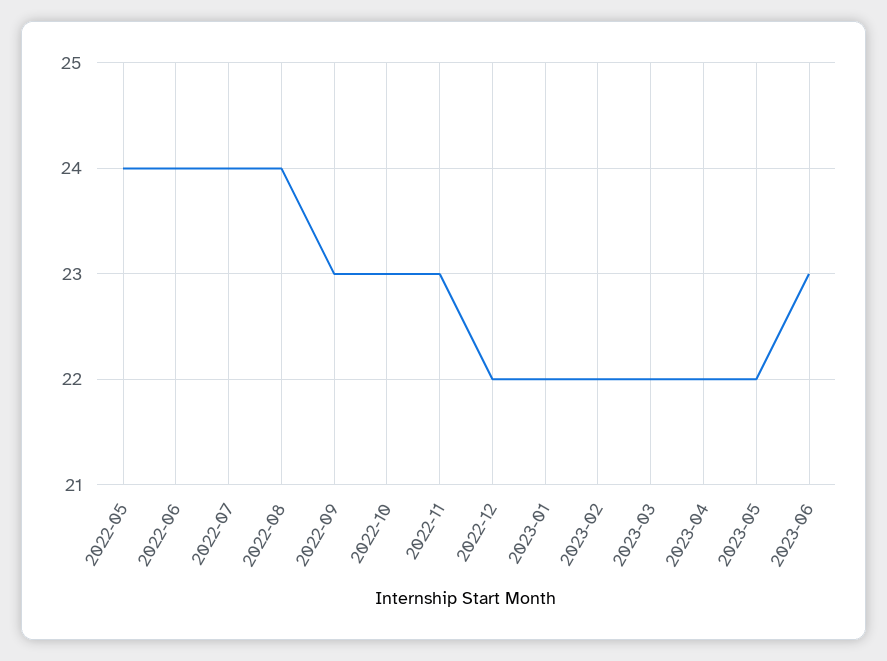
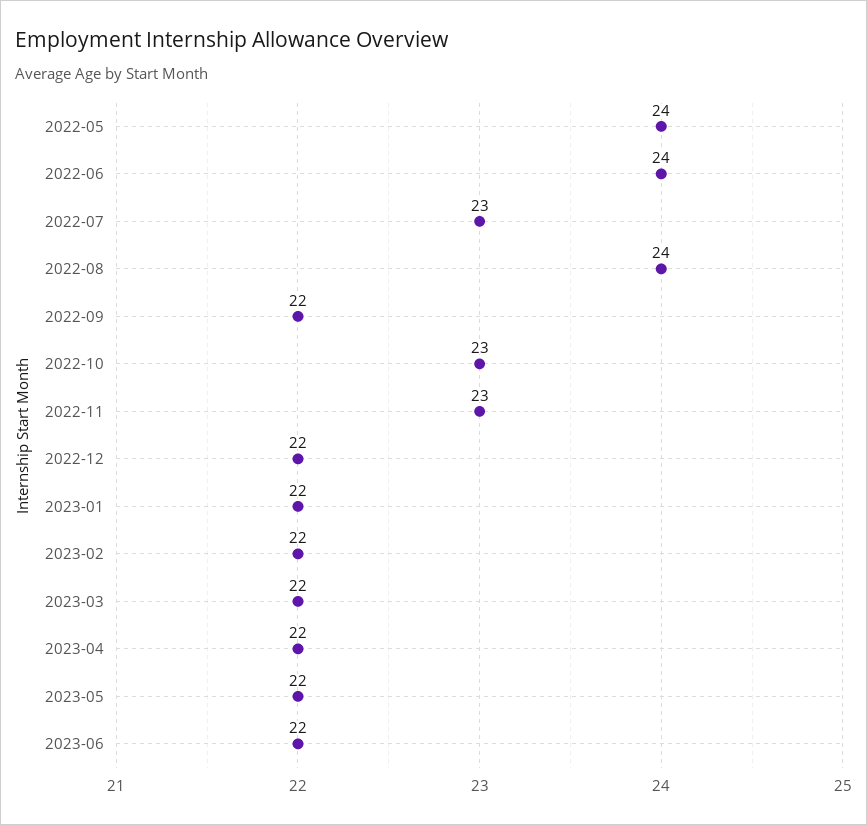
  {
    "2022-05": 24,
    "2022-06": 24,
-   "2022-07": 24,
+   "2022-07": 23,
    "2022-08": 24,
-   "2022-09": 23,
+   "2022-09": 22,
    "2022-10": 23,
    "2022-11": 23,
    "2022-12": 22,
    "2023-01": 22,
    "2023-02": 22,
    "2023-03": 22,
    "2023-04": 22,
    "2023-05": 22,
-   "2023-06": 23
+   "2023-06": 22
  }

